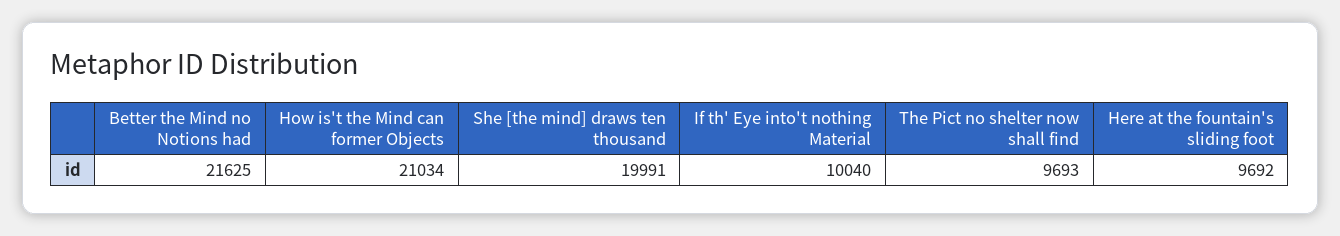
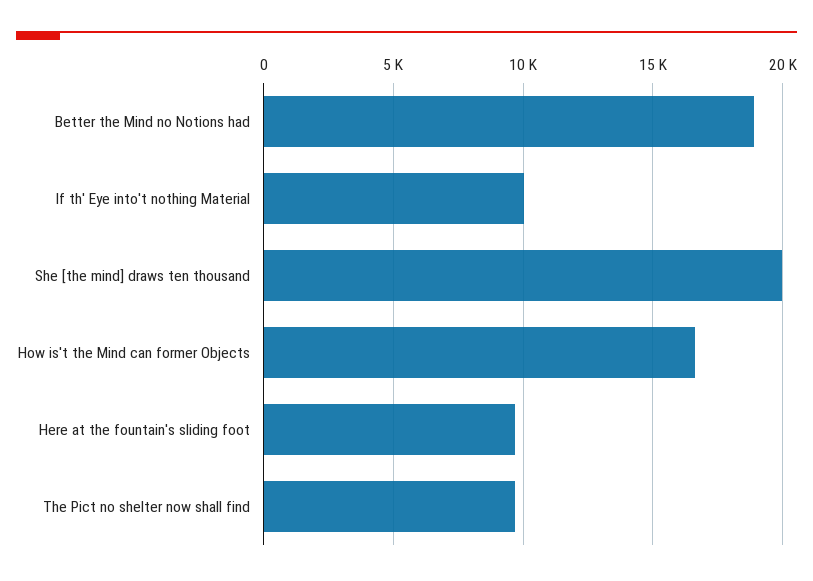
  {
-   "Better the Mind no Notions had": 21625,
+   "Better the Mind no Notions had": 19000,
-   "How is't the Mind can former Objects": 21034,
+   "How is't the Mind can former Objects": 16500,
    "She [the mind] draws ten thousand": 19991,
    "If th' Eye into't nothing Material": 10040,
    "The Pict no shelter now shall find": 9693,
    "Here at the fountain's sliding foot": 9692
  }

